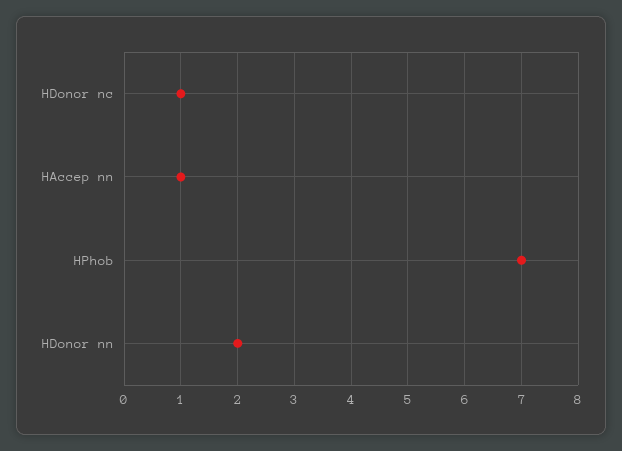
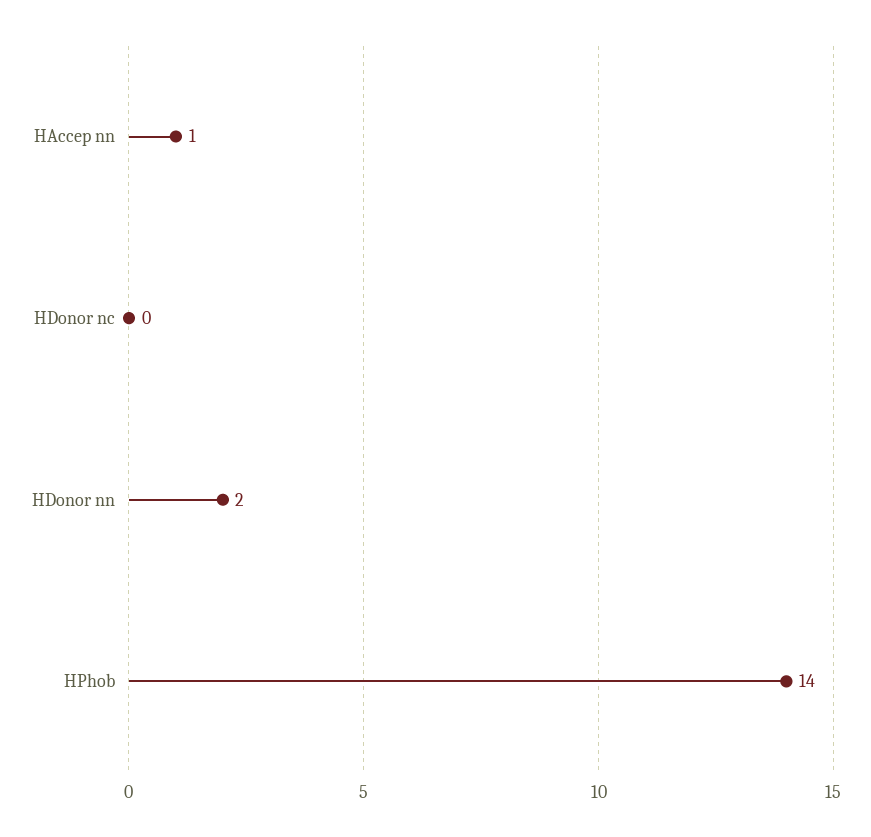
  {
-   "HDonor nc": 1,
+   "HDonor nc": 0,
    "HAccep nn": 1,
-   "HPhob": 7,
+   "HPhob": 14,
    "HDonor nn": 2
  }

